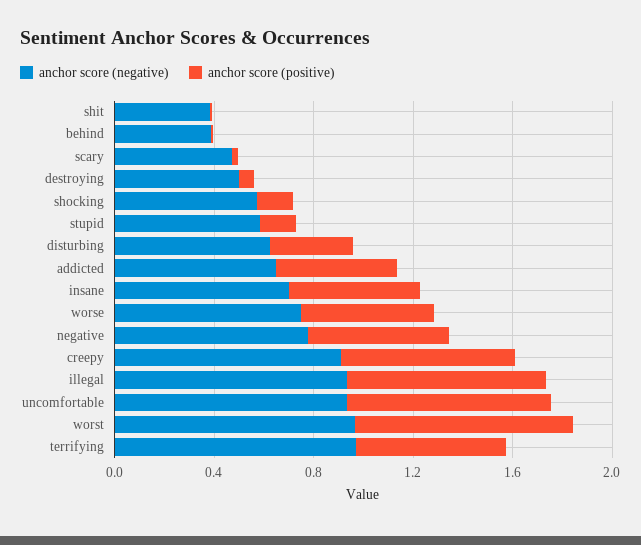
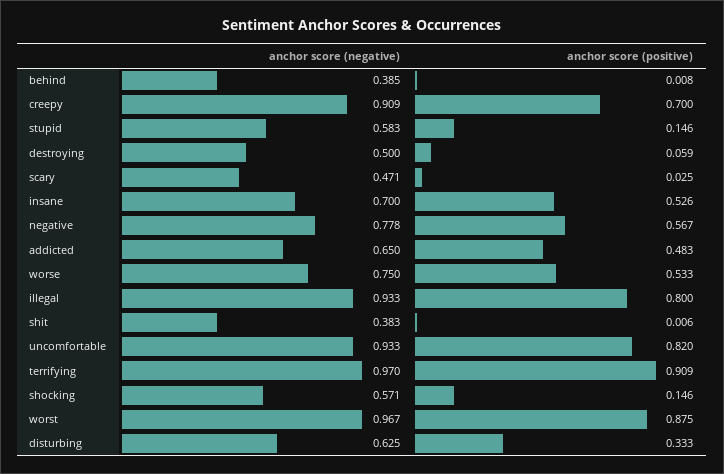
  {
    "anchor score (negative)": {
      "shit": 0.383,
      "behind": 0.385,
      "scary": 0.471,
      "destroying": 0.5,
      "shocking": 0.571,
      "stupid": 0.583,
      "disturbing": 0.625,
      "addicted": 0.65,
      "insane": 0.7,
      "worse": 0.75,
      "negative": 0.778,
      "creepy": 0.909,
      "illegal": 0.933,
      "uncomfortable": 0.933,
      "worst": 0.967,
      "terrifying": 0.97
    },
    "anchor score (positive)": {
      "shit": 0.006,
      "behind": 0.008,
      "scary": 0.025,
      "destroying": 0.059,
      "shocking": 0.146,
      "stupid": 0.146,
      "disturbing": 0.333,
      "addicted": 0.483,
      "insane": 0.526,
      "worse": 0.533,
      "negative": 0.567,
      "creepy": 0.7,
      "illegal": 0.8,
      "uncomfortable": 0.82,
      "worst": 0.875,
-     "terrifying": 0.6
+     "terrifying": 0.909
    }
  }

